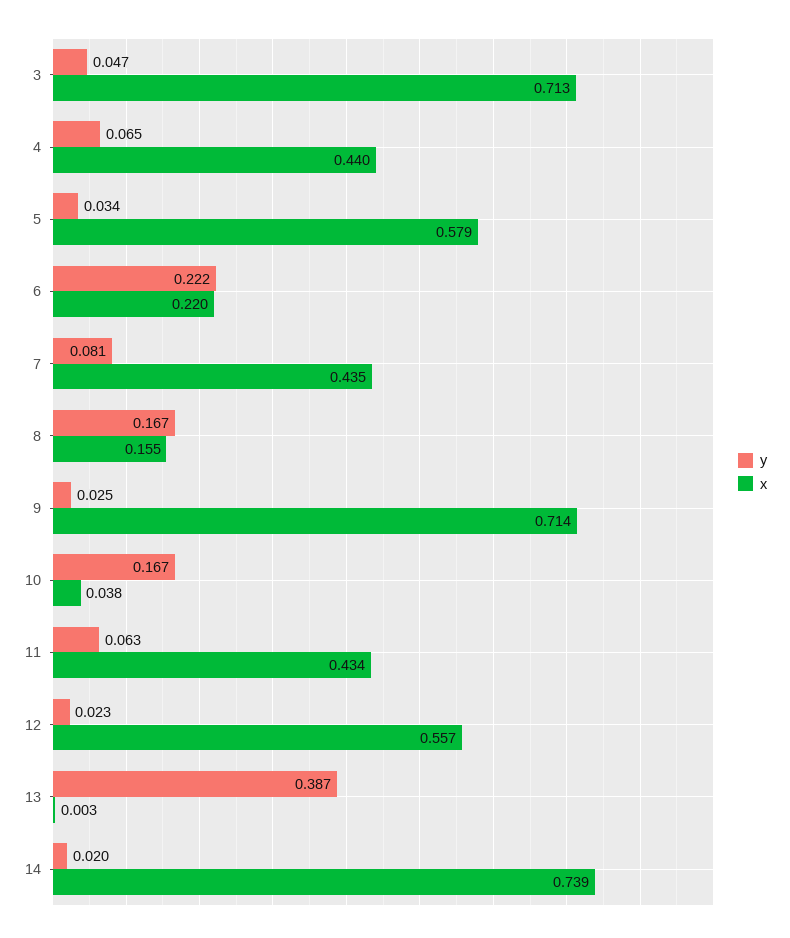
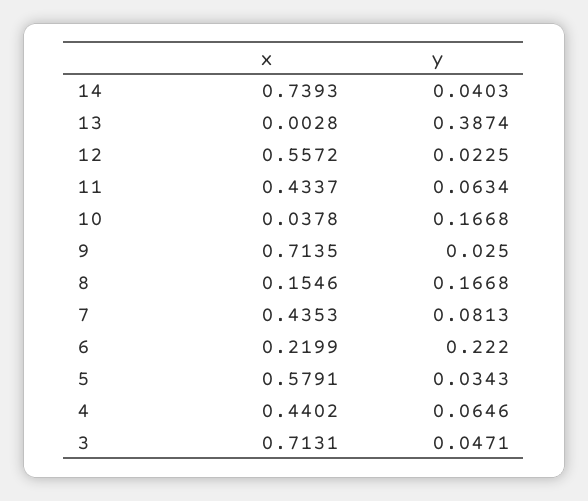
  {
    "y": {
      "3": 0.0471,
      "4": 0.0646,
      "5": 0.0343,
      "6": 0.222,
      "7": 0.0813,
      "8": 0.1668,
      "9": 0.025,
      "10": 0.1668,
      "11": 0.0634,
      "12": 0.0225,
      "13": 0.3874,
-     "14": 0.02
+     "14": 0.0403
    },
    "x": {
      "3": 0.7131,
      "4": 0.4402,
      "5": 0.5791,
      "6": 0.2199,
      "7": 0.4353,
      "8": 0.1546,
      "9": 0.7135,
      "10": 0.0378,
      "11": 0.4337,
      "12": 0.5572,
      "13": 0.0028,
      "14": 0.7393
    }
  }

